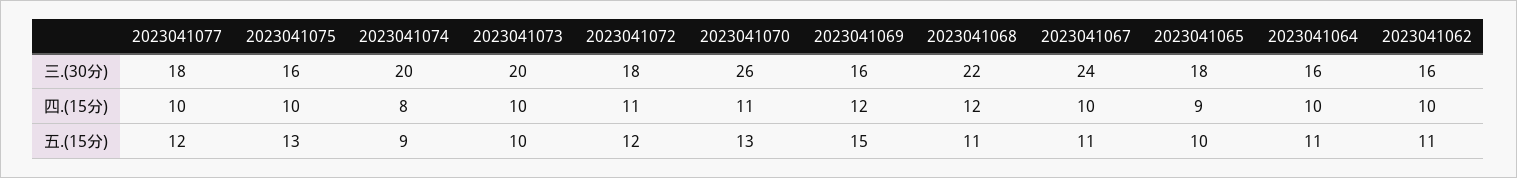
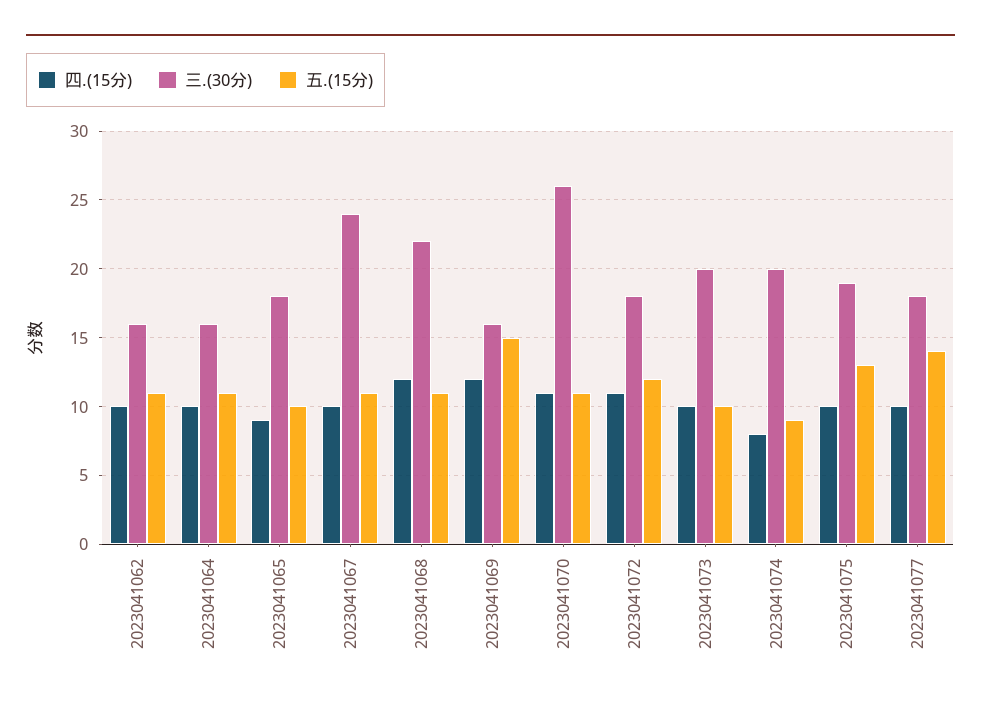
  {
    "三.(30分)": {
      "2023041077": 18,
-     "2023041075": 16,
+     "2023041075": 19,
      "2023041074": 20,
      "2023041073": 20,
      "2023041072": 18,
      "2023041070": 26,
      "2023041069": 16,
      "2023041068": 22,
      "2023041067": 24,
      "2023041065": 18,
      "2023041064": 16,
      "2023041062": 16
    },
    "四.(15分)": {
      "2023041077": 10,
      "2023041075": 10,
      "2023041074": 8,
      "2023041073": 10,
      "2023041072": 11,
      "2023041070": 11,
      "2023041069": 12,
      "2023041068": 12,
      "2023041067": 10,
      "2023041065": 9,
      "2023041064": 10,
      "2023041062": 10
    },
    "五.(15分)": {
-     "2023041077": 12,
+     "2023041077": 14,
      "2023041075": 13,
      "2023041074": 9,
      "2023041073": 10,
      "2023041072": 12,
-     "2023041070": 13,
+     "2023041070": 11,
      "2023041069": 15,
      "2023041068": 11,
      "2023041067": 11,
      "2023041065": 10,
      "2023041064": 11,
      "2023041062": 11
    }
  }

